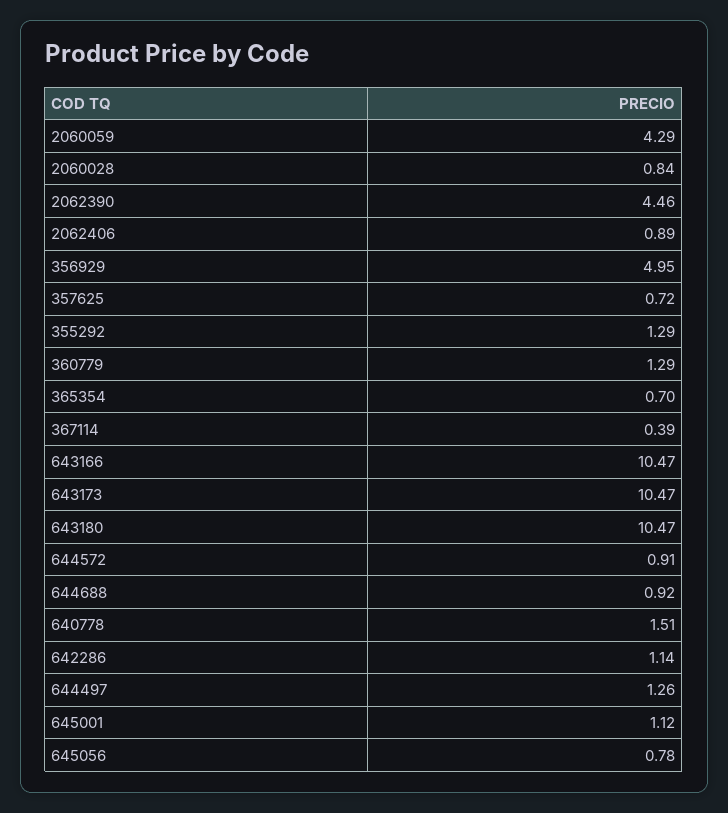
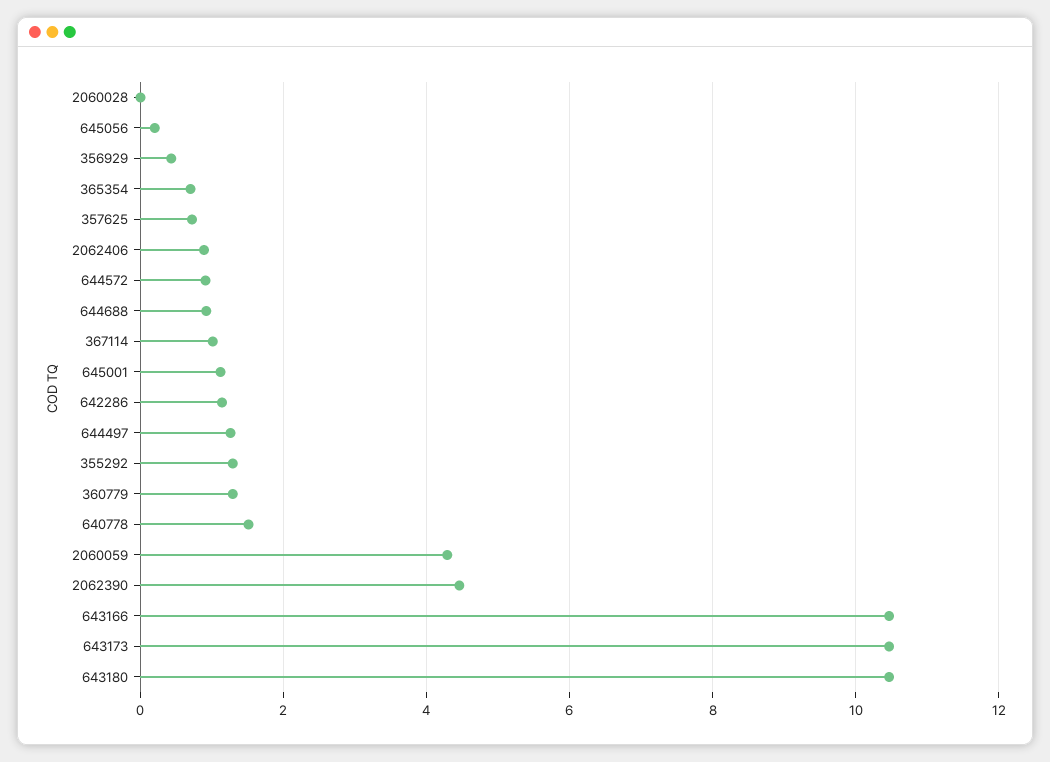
  {
    "2060059": 4.29,
-   "2060028": 0.84,
+   "2060028": 0,
    "2062390": 4.46,
    "2062406": 0.89,
-   "356929": 4.95,
+   "356929": 0.4,
    "357625": 0.72,
    "355292": 1.29,
    "360779": 1.29,
    "365354": 0.7,
-   "367114": 0.39,
+   "367114": 1,
    "643166": 10.47,
    "643173": 10.47,
    "643180": 10.47,
    "644572": 0.91,
    "644688": 0.92,
    "640778": 1.51,
    "642286": 1.14,
    "644497": 1.26,
    "645001": 1.12,
-   "645056": 0.78
+   "645056": 0.2
  }

